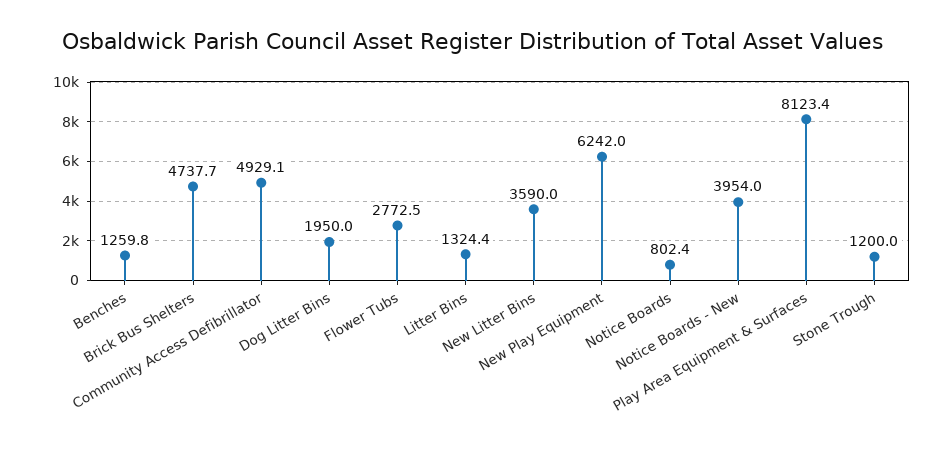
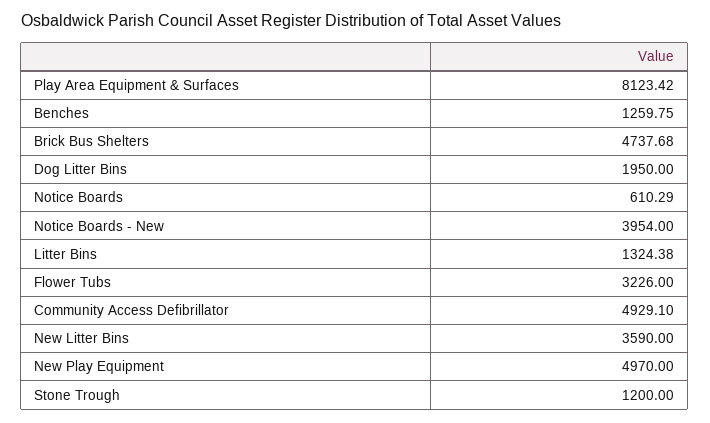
  {
    "Benches": 1259.75,
    "Brick Bus Shelters": 4737.68,
    "Community Access Defibrillator": 4929.1,
    "Dog Litter Bins": 1950,
-   "Flower Tubs": 2772.5,
+   "Flower Tubs": 3226,
    "Litter Bins": 1324.38,
    "New Litter Bins": 3590,
-   "New Play Equipment": 6242,
+   "New Play Equipment": 4970,
-   "Notice Boards": 802.4,
+   "Notice Boards": 610.29,
    "Notice Boards - New": 3954,
    "Play Area Equipment & Surfaces": 8123.42,
    "Stone Trough": 1200
  }

